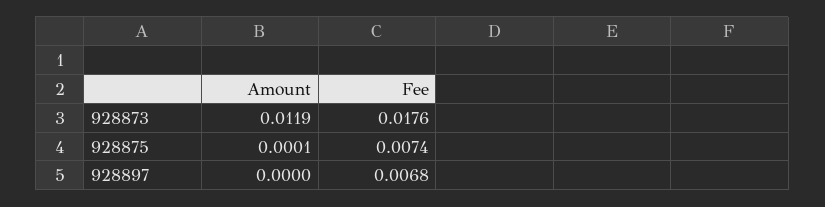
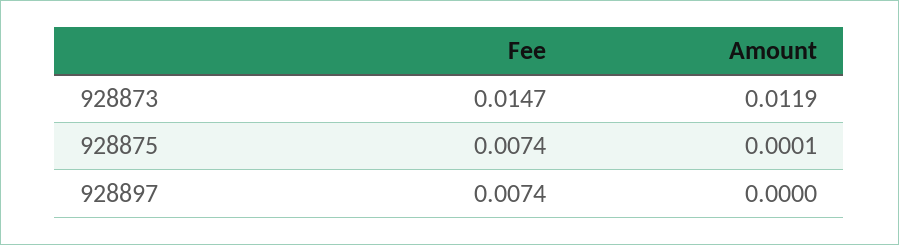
  {
    "Amount": {
      "928873": 0.0119,
      "928875": 0.0001,
      "928897": 0
    },
    "Fee": {
-     "928873": 0.0176,
+     "928873": 0.0147,
      "928875": 0.0074,
-     "928897": 0.0068
+     "928897": 0.0074
    }
  }

